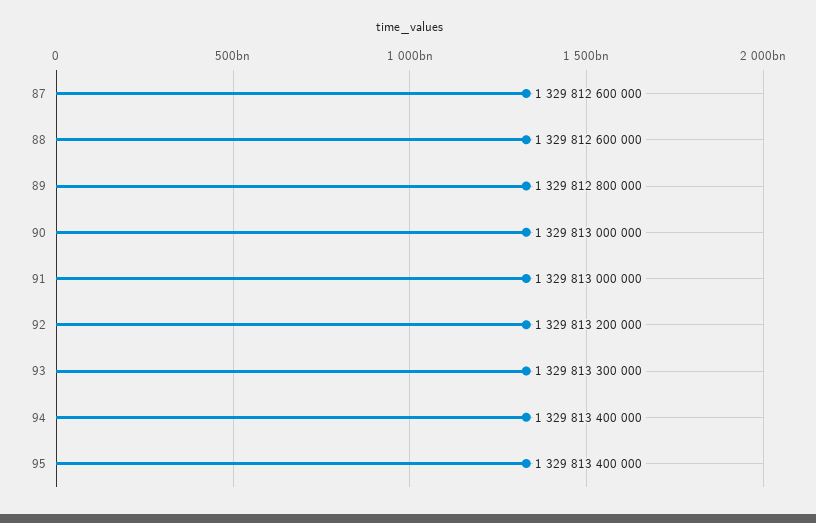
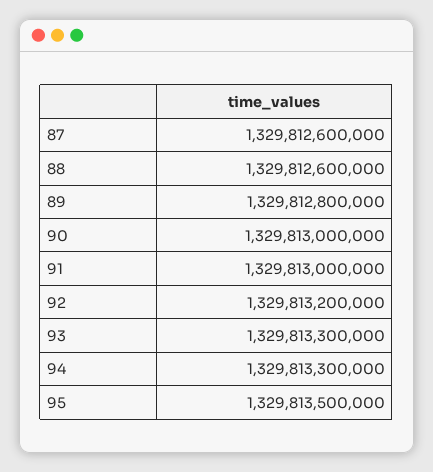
  {
    "87": 1329812600000,
    "88": 1329812600000,
    "89": 1329812800000,
    "90": 1329813000000,
    "91": 1329813000000,
    "92": 1329813200000,
    "93": 1329813300000,
-   "94": 1329813400000,
+   "94": 1329813300000,
-   "95": 1329813400000
+   "95": 1329813500000
  }

